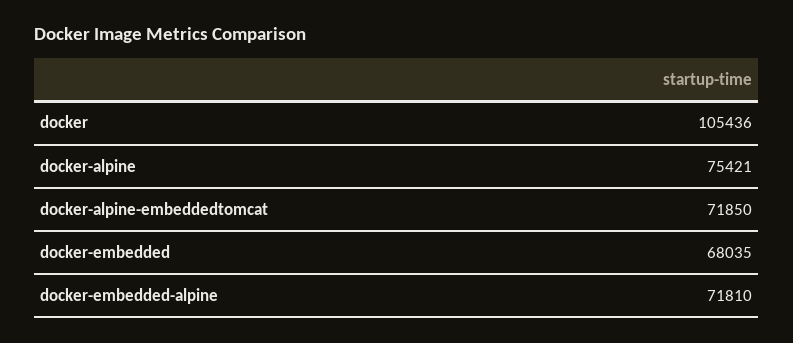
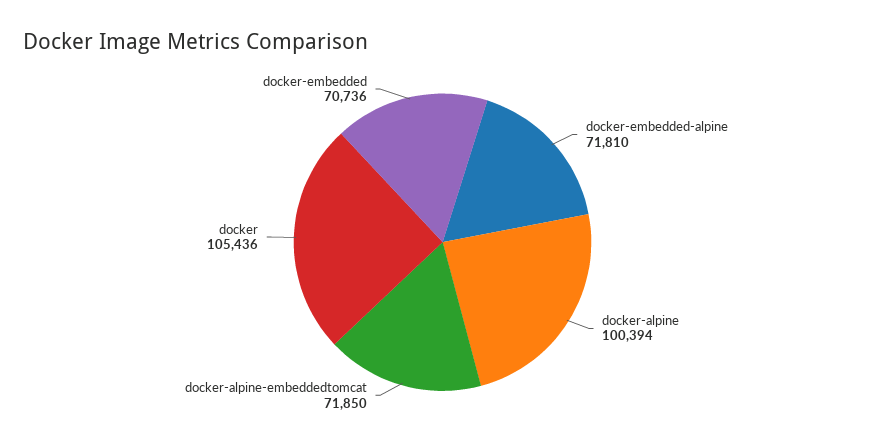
  {
    "docker": 105436,
-   "docker-alpine": 75421,
+   "docker-alpine": 100394,
    "docker-alpine-embeddedtomcat": 71850,
-   "docker-embedded": 68035,
+   "docker-embedded": 70736,
    "docker-embedded-alpine": 71810
  }

